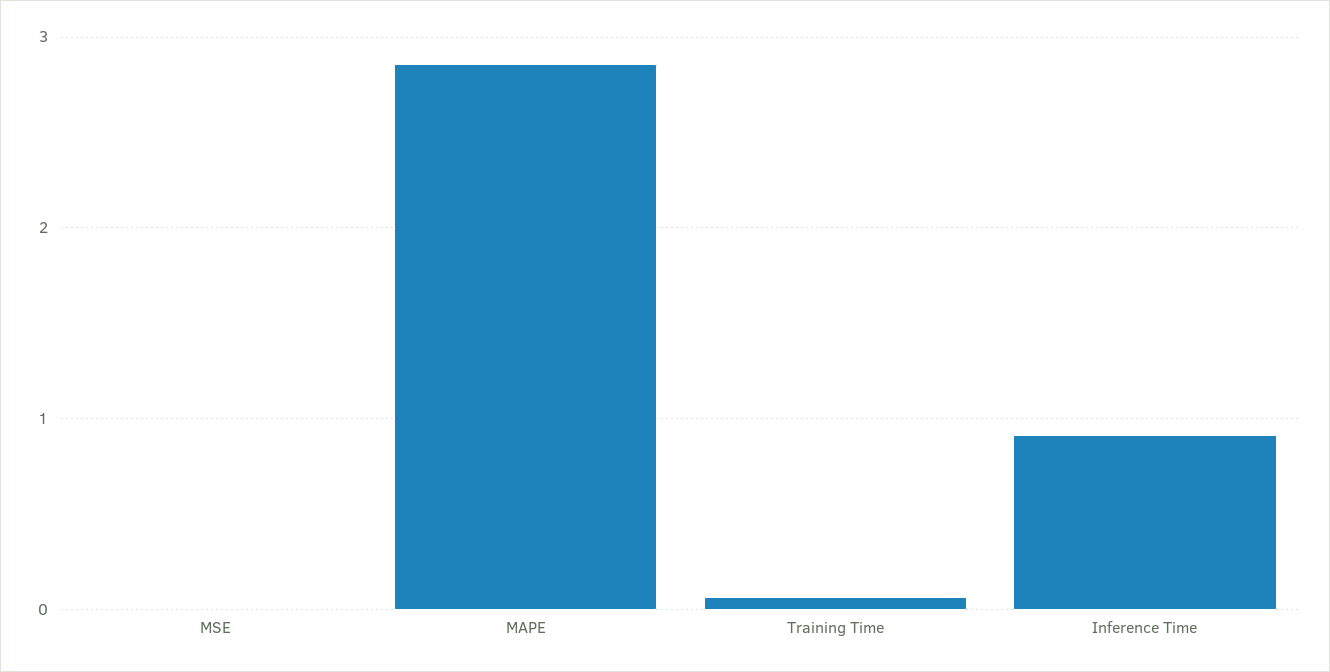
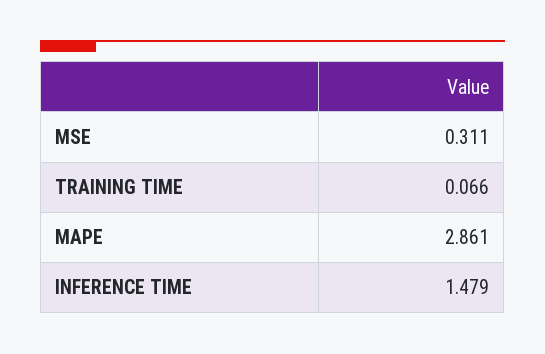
  {
-   "MSE": 0,
+   "MSE": 0.311,
    "MAPE": 2.861,
    "Training Time": 0.066,
-   "Inference Time": 0.9
+   "Inference Time": 1.479
  }

